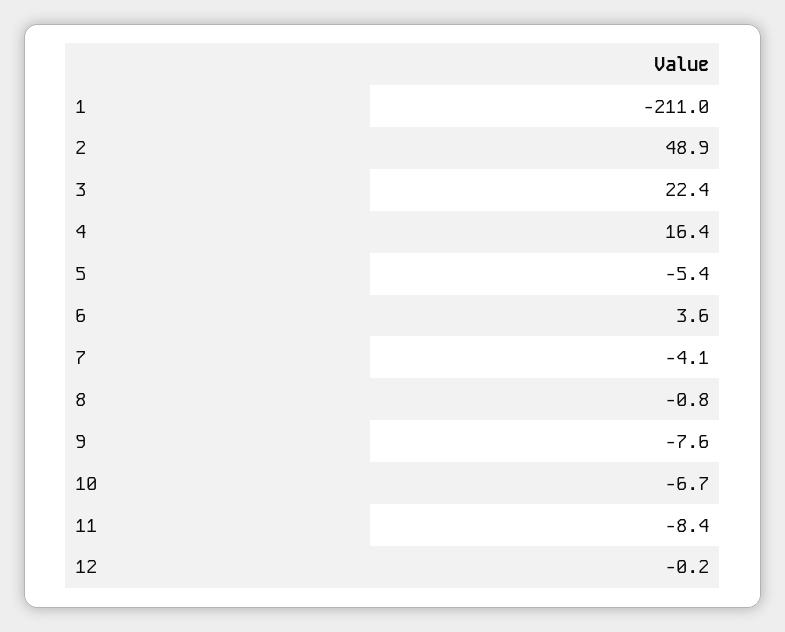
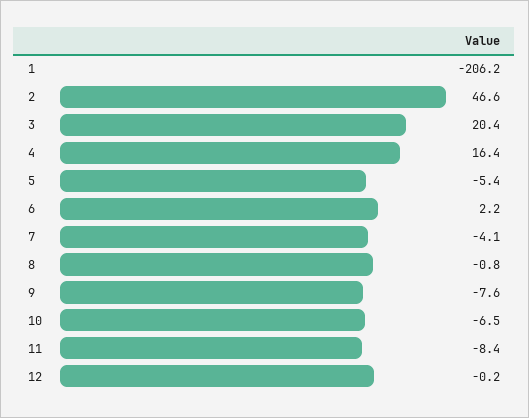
  {
-   "1": -211,
+   "1": -206.2,
-   "2": 48.9,
+   "2": 46.6,
-   "3": 22.4,
+   "3": 20.4,
    "4": 16.4,
    "5": -5.4,
-   "6": 3.6,
+   "6": 2.2,
    "7": -4.1,
    "8": -0.8,
    "9": -7.6,
-   "10": -6.7,
+   "10": -6.5,
    "11": -8.4,
    "12": -0.2
  }

